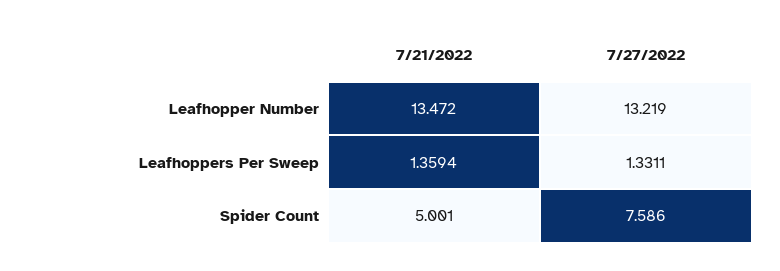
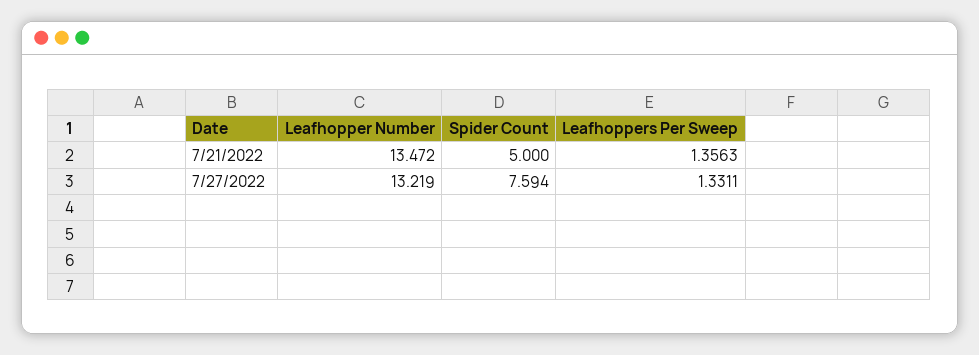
  {
    "7/21/2022": {
      "Leafhopper Number": 13.472,
-     "Leafhoppers Per Sweep": 1.3594,
+     "Leafhoppers Per Sweep": 1.3563,
-     "Spider Count": 5.001
+     "Spider Count": 5
    },
    "7/27/2022": {
      "Leafhopper Number": 13.219,
      "Leafhoppers Per Sweep": 1.3311,
-     "Spider Count": 7.586
+     "Spider Count": 7.594
    }
  }

